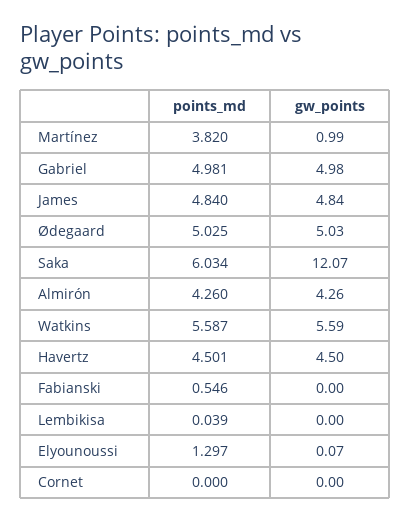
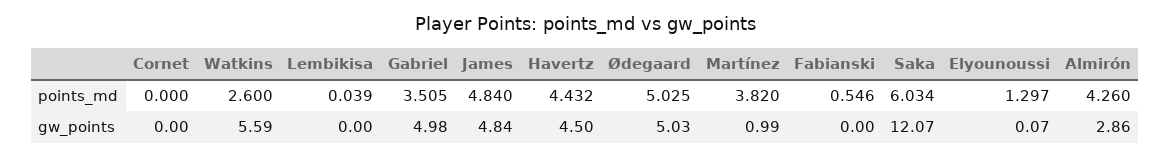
  {
    "points_md": {
      "Martínez": 3.82,
-     "Gabriel": 4.981,
+     "Gabriel": 3.505,
      "James": 4.84,
      "Ødegaard": 5.025,
      "Saka": 6.034,
      "Almirón": 4.26,
-     "Watkins": 5.587,
+     "Watkins": 2.6,
-     "Havertz": 4.501,
+     "Havertz": 4.432,
      "Fabianski": 0.546,
      "Lembikisa": 0.039,
      "Elyounoussi": 1.297,
      "Cornet": 0
    },
    "gw_points": {
      "Martínez": 0.99,
      "Gabriel": 4.98,
      "James": 4.84,
      "Ødegaard": 5.03,
      "Saka": 12.07,
-     "Almirón": 4.26,
+     "Almirón": 2.86,
      "Watkins": 5.59,
      "Havertz": 4.5,
      "Fabianski": 0,
      "Lembikisa": 0,
      "Elyounoussi": 0.07,
      "Cornet": 0
    }
  }

